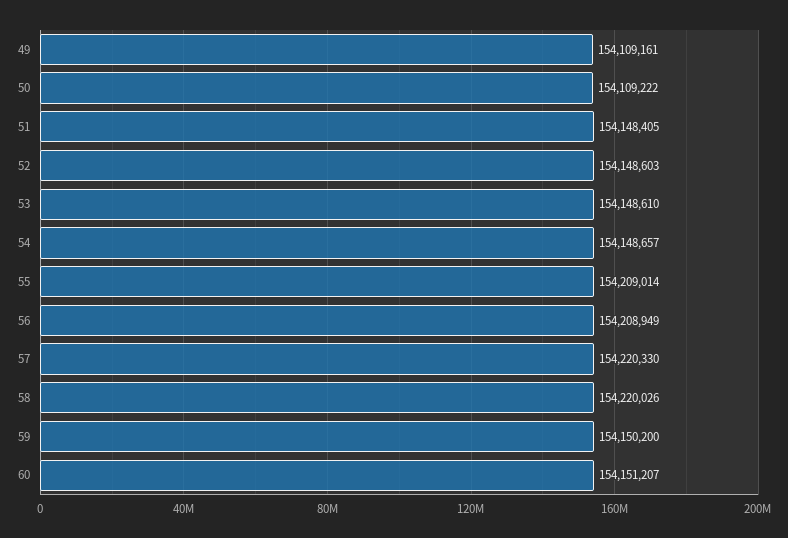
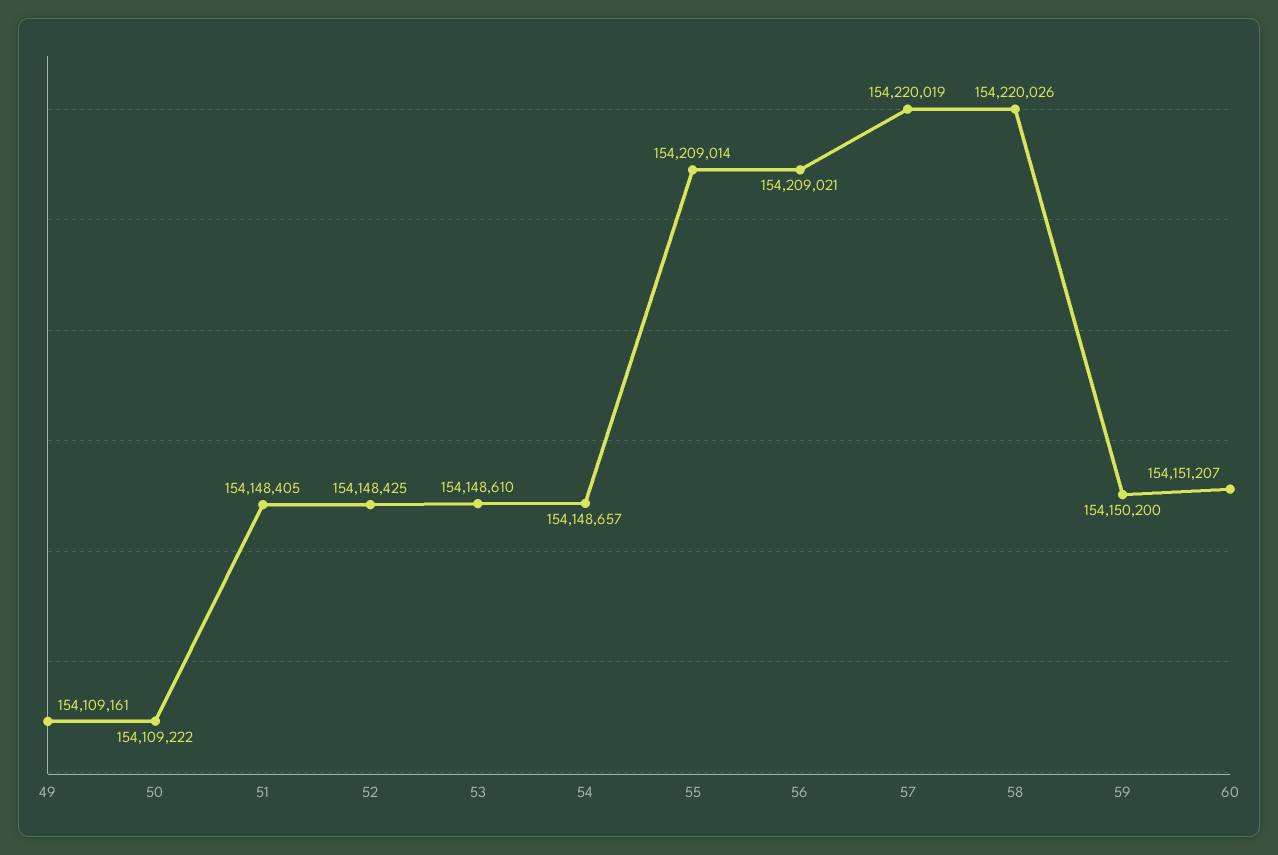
  {
    "49": 154109161,
    "50": 154109222,
    "51": 154148405,
-   "52": 154148603,
+   "52": 154148425,
    "53": 154148610,
    "54": 154148657,
    "55": 154209014,
-   "56": 154208949,
+   "56": 154209021,
-   "57": 154220330,
+   "57": 154220019,
    "58": 154220026,
    "59": 154150200,
    "60": 154151207
  }

